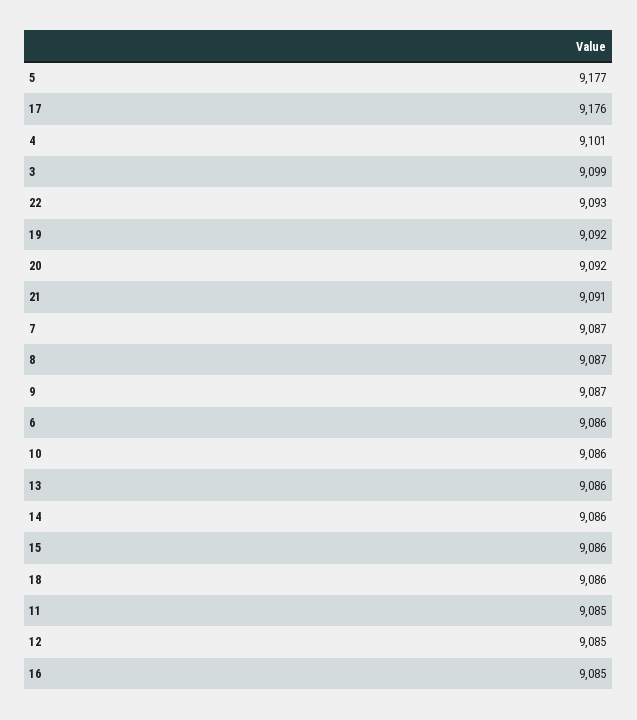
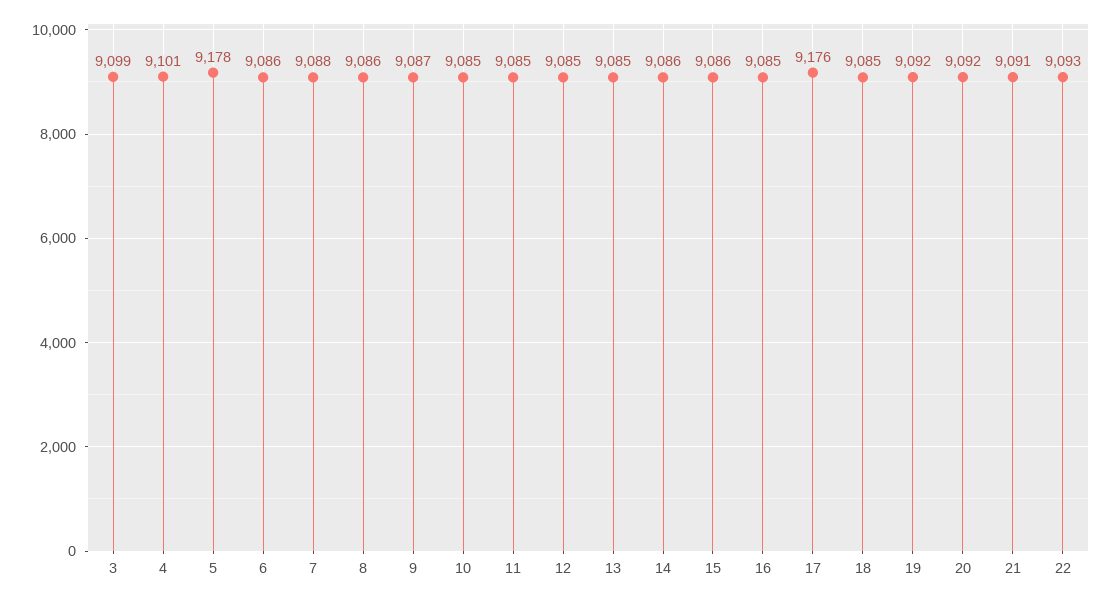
  {
-   "5": 9177,
+   "5": 9178,
    "17": 9176,
    "4": 9101,
    "3": 9099,
    "22": 9093,
    "19": 9092,
    "20": 9092,
    "21": 9091,
-   "7": 9087,
+   "7": 9088,
-   "8": 9087,
+   "8": 9086,
    "9": 9087,
    "6": 9086,
-   "10": 9086,
+   "10": 9085,
-   "13": 9086,
+   "13": 9085,
    "14": 9086,
    "15": 9086,
-   "18": 9086,
+   "18": 9085,
    "11": 9085,
    "12": 9085,
    "16": 9085
  }

